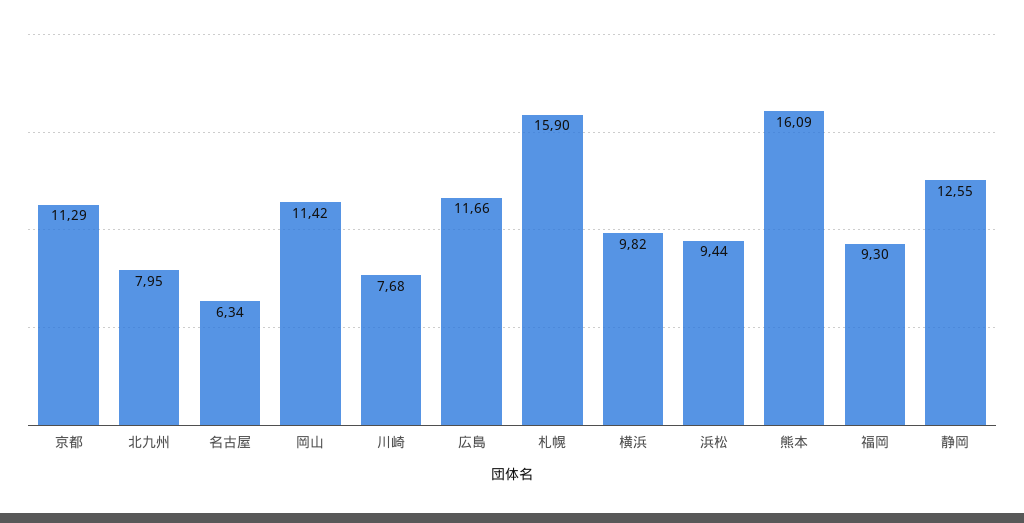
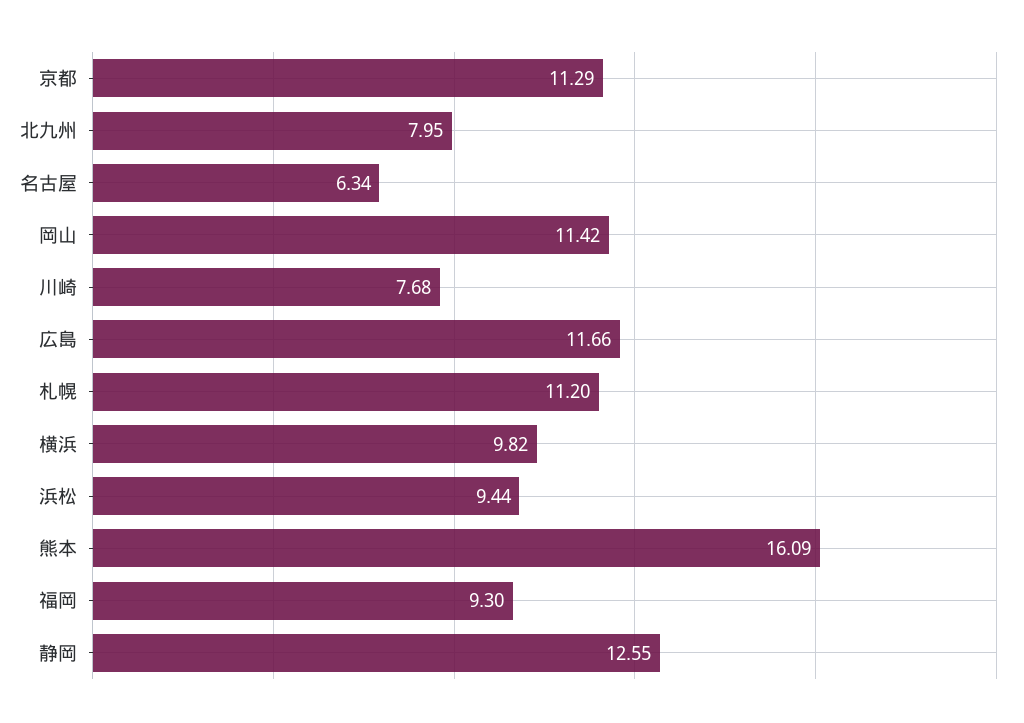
  {
    "京都": 11.29,
    "北九州": 7.95,
    "名古屋": 6.34,
    "岡山": 11.42,
    "川崎": 7.68,
    "広島": 11.66,
-   "札幌": 15.9,
+   "札幌": 11.2,
    "横浜": 9.82,
    "浜松": 9.44,
    "熊本": 16.09,
    "福岡": 9.3,
    "静岡": 12.55
  }

